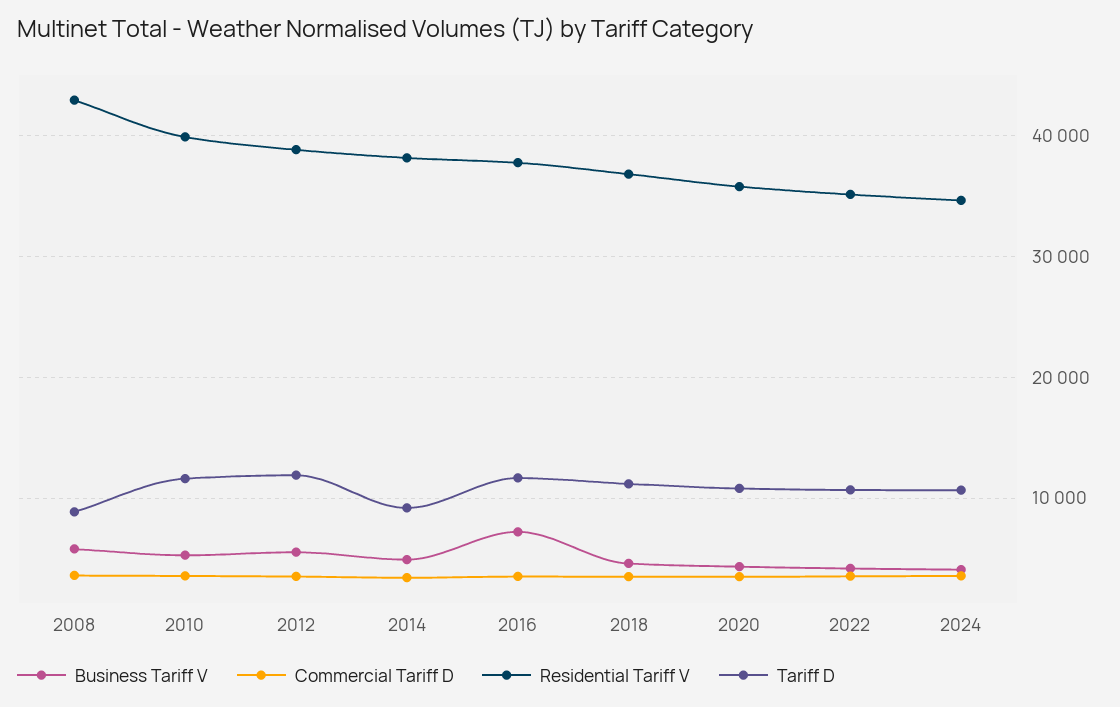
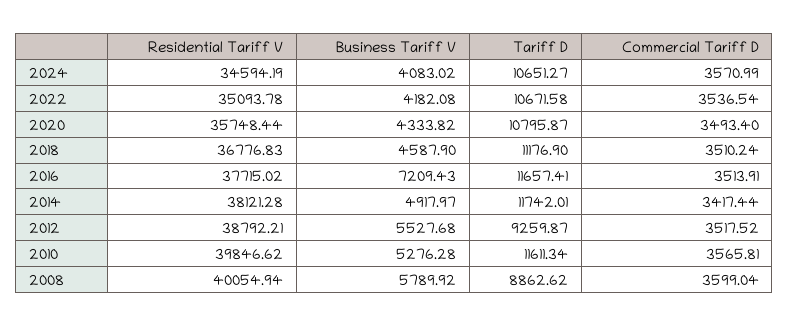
  {
    "Business Tariff V": {
      "2008": 5789.92,
      "2010": 5276.28,
      "2012": 5527.68,
      "2014": 4917.97,
      "2016": 7209.43,
      "2018": 4587.9,
      "2020": 4333.82,
      "2022": 4182.08,
      "2024": 4083.02
    },
    "Commercial Tariff D": {
      "2008": 3599.04,
      "2010": 3565.81,
      "2012": 3517.52,
      "2014": 3417.44,
      "2016": 3513.91,
      "2018": 3510.24,
      "2020": 3493.4,
      "2022": 3536.54,
      "2024": 3570.99
    },
    "Residential Tariff V": {
-     "2008": 43000,
+     "2008": 40054.94,
      "2010": 39846.62,
      "2012": 38792.21,
      "2014": 38121.28,
      "2016": 37715.02,
      "2018": 36776.83,
      "2020": 35748.44,
      "2022": 35093.78,
      "2024": 34594.19
    },
    "Tariff D": {
      "2008": 8862.62,
      "2010": 11611.34,
-     "2012": 12000,
+     "2012": 9259.87,
-     "2014": 9000,
+     "2014": 11742.01,
      "2016": 11657.41,
      "2018": 11176.9,
      "2020": 10795.87,
      "2022": 10671.58,
      "2024": 10651.27
    }
  }

